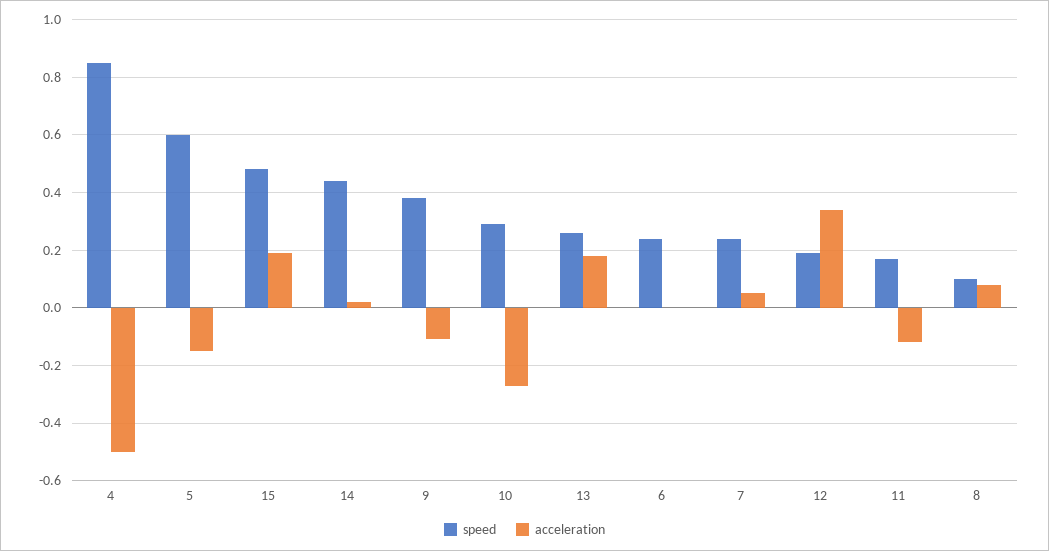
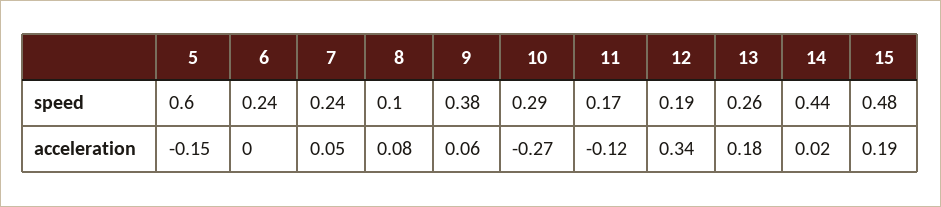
  {
    "speed": {
-     "4": 0.85,
      "5": 0.6,
      "15": 0.48,
      "14": 0.44,
      "9": 0.38,
      "10": 0.29,
      "13": 0.26,
      "6": 0.24,
      "7": 0.24,
      "12": 0.19,
      "11": 0.17,
      "8": 0.1
    },
    "acceleration": {
-     "4": -0.5,
      "5": -0.15,
      "15": 0.19,
      "14": 0.02,
-     "9": -0.1,
+     "9": 0.06,
      "10": -0.27,
      "13": 0.18,
      "6": 0,
      "7": 0.05,
      "12": 0.34,
      "11": -0.12,
      "8": 0.08
    }
  }

